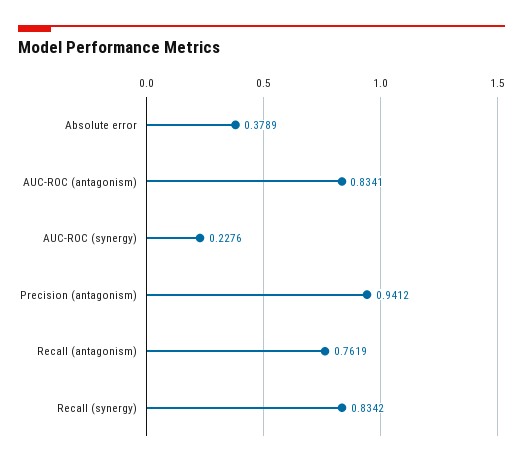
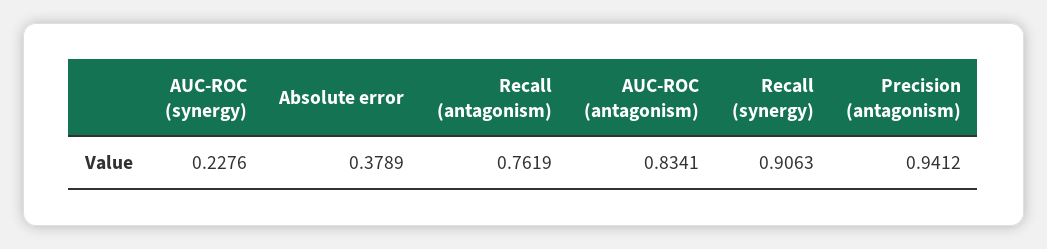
  {
    "Absolute error": 0.3789,
    "AUC-ROC (antagonism)": 0.8341,
    "AUC-ROC (synergy)": 0.2276,
    "Precision (antagonism)": 0.9412,
    "Recall (antagonism)": 0.7619,
-   "Recall (synergy)": 0.8342
+   "Recall (synergy)": 0.9063
  }

